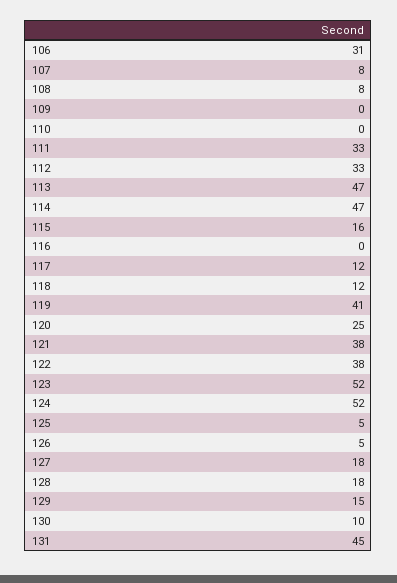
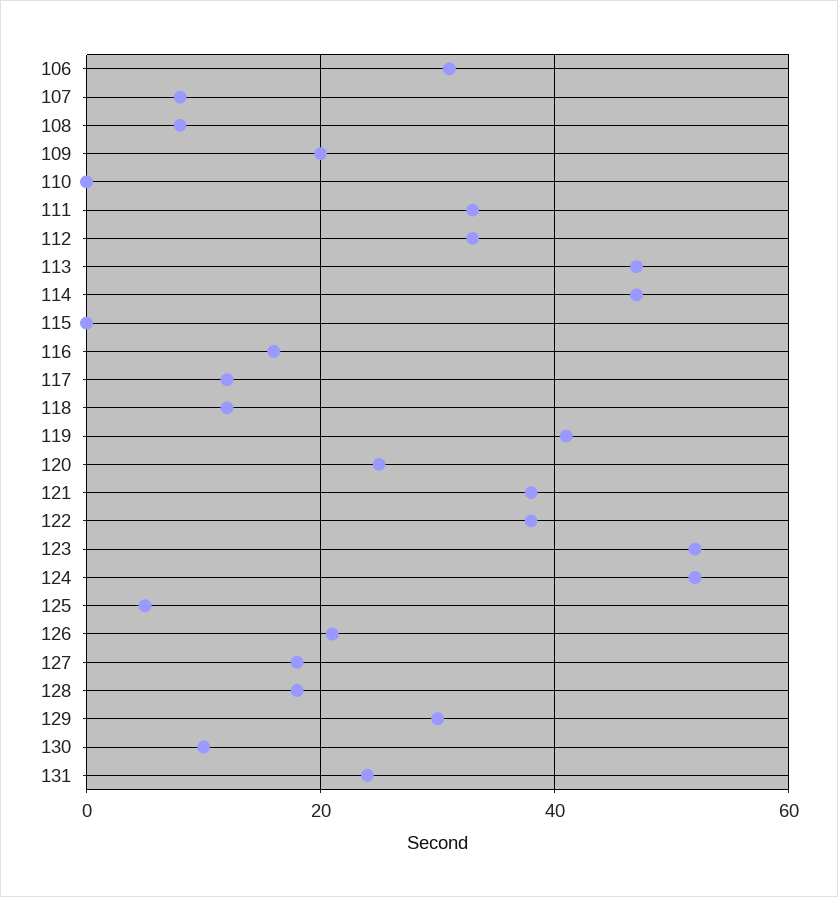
  {
    "106": 31,
    "107": 8,
    "108": 8,
-   "109": 0,
+   "109": 20,
    "110": 0,
    "111": 33,
    "112": 33,
    "113": 47,
    "114": 47,
-   "115": 16,
+   "115": 0,
-   "116": 0,
+   "116": 15,
    "117": 12,
    "118": 12,
    "119": 41,
    "120": 25,
    "121": 38,
    "122": 38,
    "123": 52,
    "124": 52,
    "125": 5,
-   "126": 5,
+   "126": 20,
    "127": 18,
    "128": 18,
-   "129": 15,
+   "129": 30,
    "130": 10,
-   "131": 45
+   "131": 25
  }

